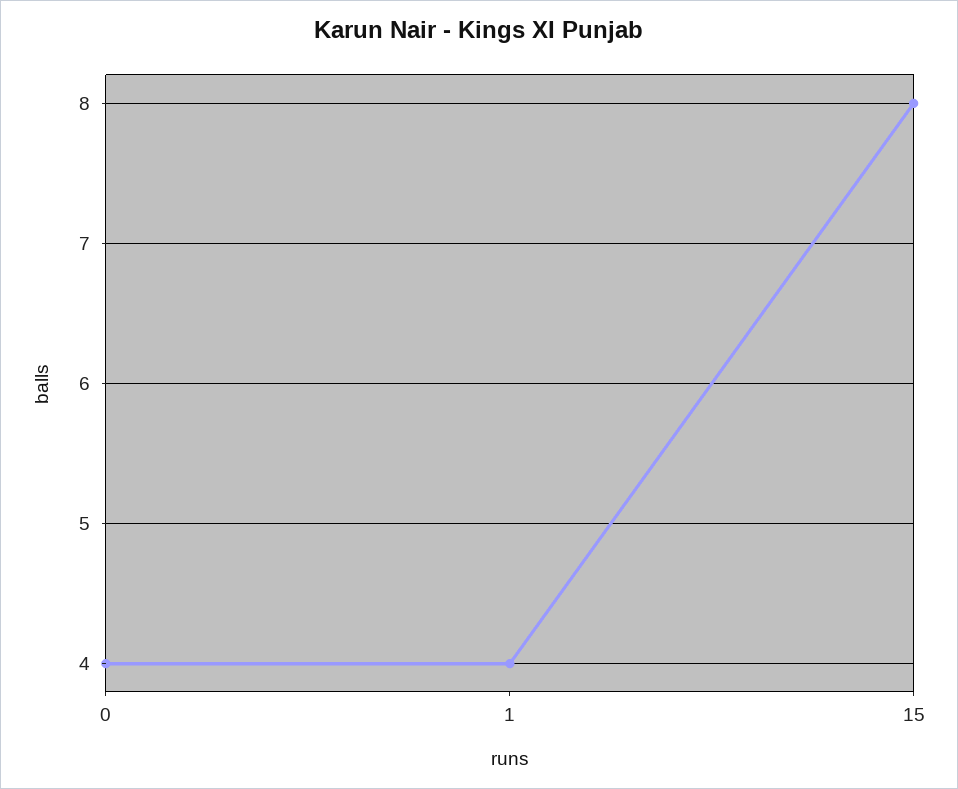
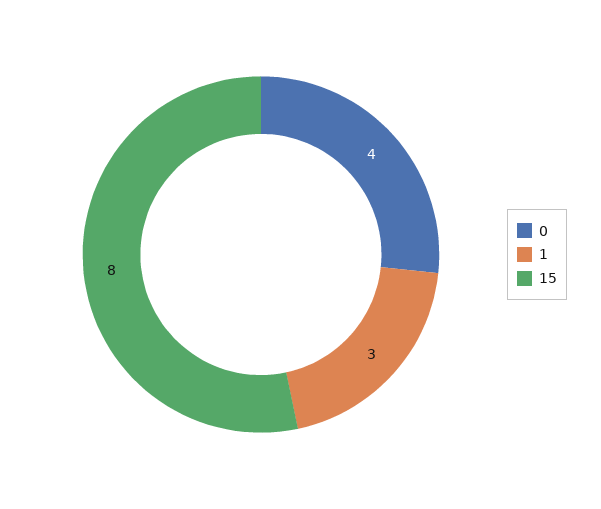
  {
    "0": 4,
-   "1": 4,
+   "1": 3,
    "15": 8
  }

